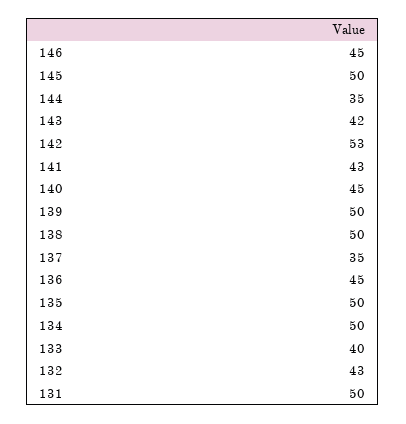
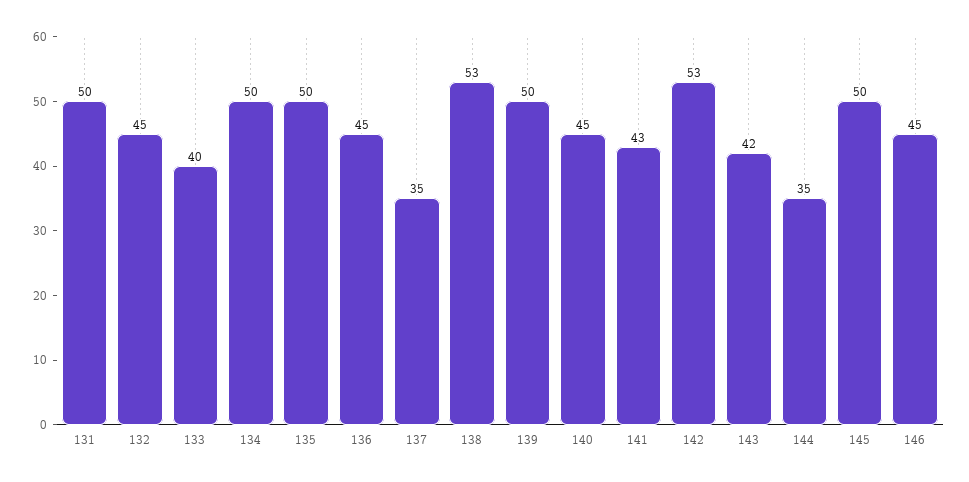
  {
    "146": 45,
    "145": 50,
    "144": 35,
    "143": 42,
    "142": 53,
    "141": 43,
    "140": 45,
    "139": 50,
-   "138": 50,
+   "138": 53,
    "137": 35,
    "136": 45,
    "135": 50,
    "134": 50,
    "133": 40,
-   "132": 43,
+   "132": 45,
    "131": 50
  }

